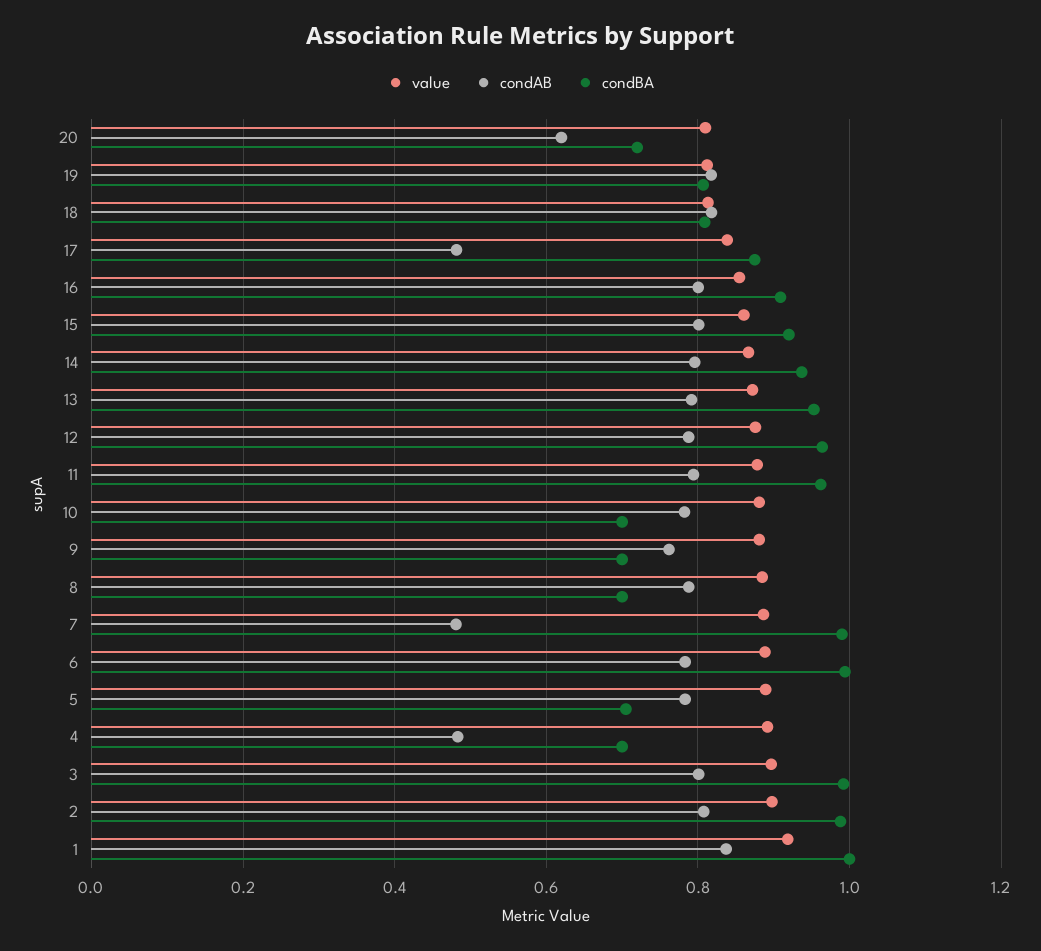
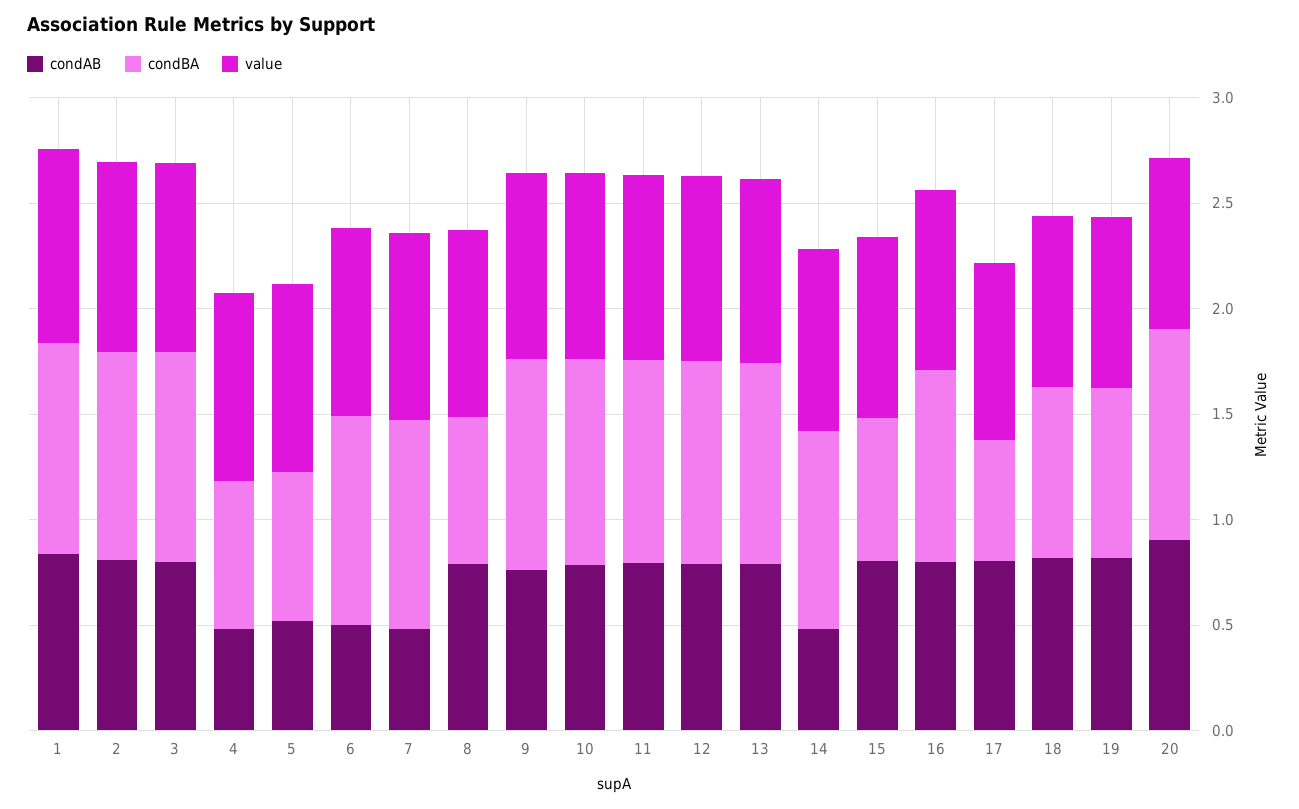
  {
    "value": {
      "20": 0.8,
      "19": 0.82,
      "18": 0.82,
      "17": 0.84,
      "16": 0.86,
      "15": 0.86,
      "14": 0.86,
      "13": 0.88,
      "12": 0.88,
      "11": 0.88,
      "10": 0.88,
      "9": 0.88,
      "8": 0.88,
      "7": 0.88,
      "6": 0.88,
      "5": 0.88,
      "4": 0.9,
      "3": 0.9,
      "2": 0.9,
      "1": 0.92
    },
    "condAB": {
-     "20": 0.62,
+     "20": 0.9,
      "19": 0.82,
      "18": 0.82,
-     "17": 0.48,
+     "17": 0.8,
      "16": 0.8,
      "15": 0.8,
-     "14": 0.8,
+     "14": 0.5,
      "13": 0.8,
      "12": 0.78,
      "11": 0.8,
      "10": 0.78,
      "9": 0.76,
      "8": 0.78,
      "7": 0.48,
-     "6": 0.78,
+     "6": 0.5,
-     "5": 0.78,
+     "5": 0.5,
      "4": 0.48,
      "3": 0.8,
      "2": 0.8,
      "1": 0.84
    },
    "condBA": {
-     "20": 0.72,
+     "20": 1,
      "19": 0.8,
      "18": 0.8,
-     "17": 0.88,
+     "17": 0.6,
      "16": 0.9,
-     "15": 0.92,
+     "15": 0.7,
      "14": 0.94,
      "13": 0.96,
      "12": 0.96,
      "11": 0.96,
-     "10": 0.7,
+     "10": 1,
-     "9": 0.7,
+     "9": 1,
      "8": 0.7,
      "7": 1,
      "6": 1,
      "5": 0.7,
      "4": 0.7,
      "3": 1,
      "2": 0.98,
      "1": 1
    }
  }

